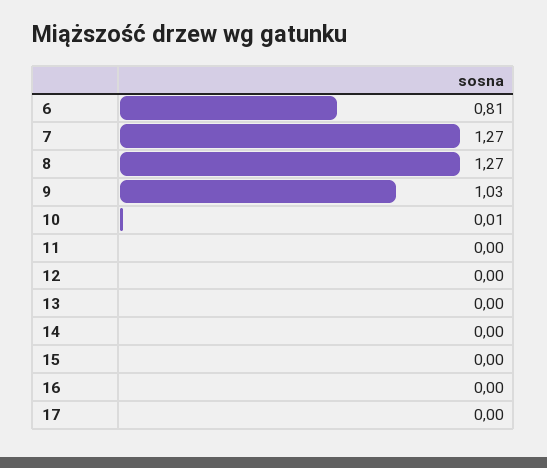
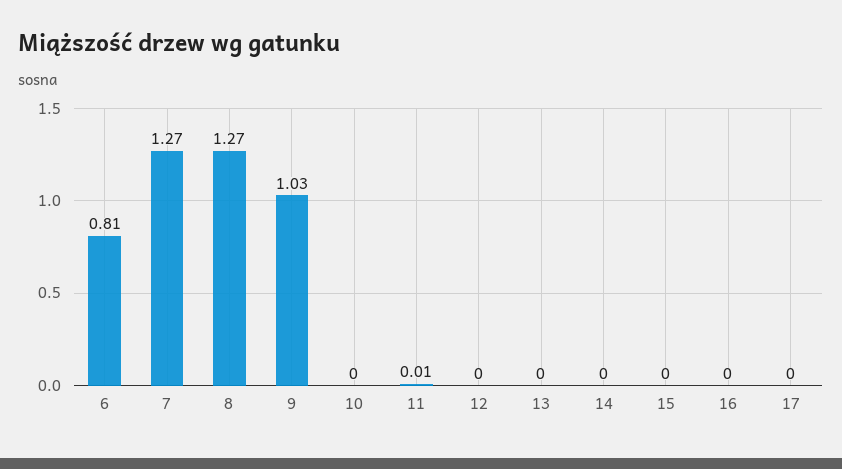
  {
    "6": 0.81,
    "7": 1.27,
    "8": 1.27,
    "9": 1.03,
-   "10": 0.01,
+   "10": 0,
-   "11": 0,
+   "11": 0.01,
    "12": 0,
    "13": 0,
    "14": 0,
    "15": 0,
    "16": 0,
    "17": 0
  }

